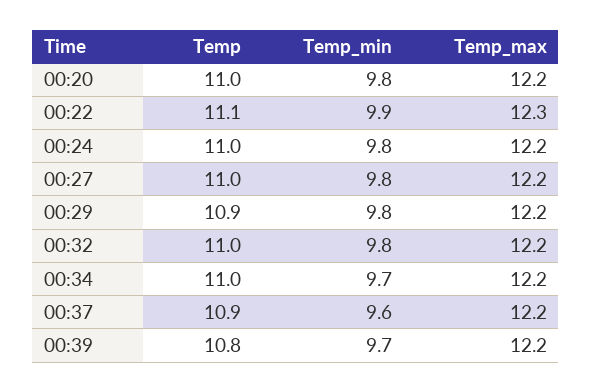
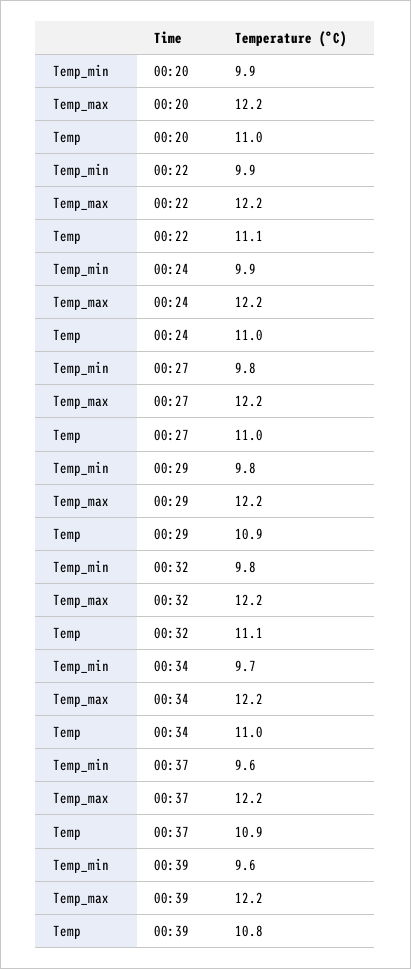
  {
    "Temp": {
      "00:20": 11,
      "00:22": 11.1,
      "00:24": 11,
      "00:27": 11,
      "00:29": 10.9,
-     "00:32": 11,
+     "00:32": 11.1,
      "00:34": 11,
      "00:37": 10.9,
      "00:39": 10.8
    },
    "Temp_min": {
-     "00:20": 9.8,
+     "00:20": 9.9,
      "00:22": 9.9,
-     "00:24": 9.8,
+     "00:24": 9.9,
      "00:27": 9.8,
      "00:29": 9.8,
      "00:32": 9.8,
      "00:34": 9.7,
      "00:37": 9.6,
-     "00:39": 9.7
+     "00:39": 9.6
    },
    "Temp_max": {
      "00:20": 12.2,
-     "00:22": 12.3,
+     "00:22": 12.2,
      "00:24": 12.2,
      "00:27": 12.2,
      "00:29": 12.2,
      "00:32": 12.2,
      "00:34": 12.2,
      "00:37": 12.2,
      "00:39": 12.2
    }
  }

